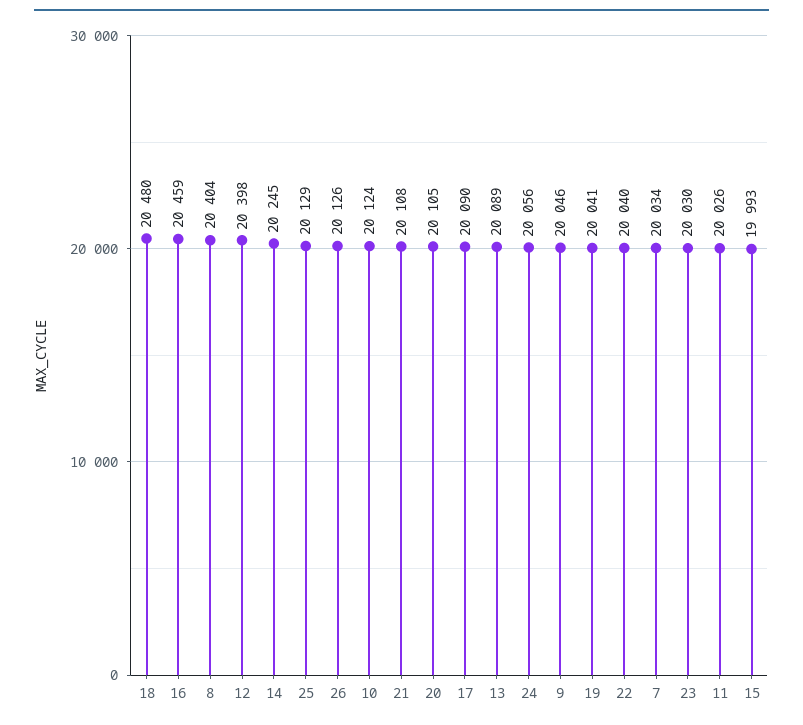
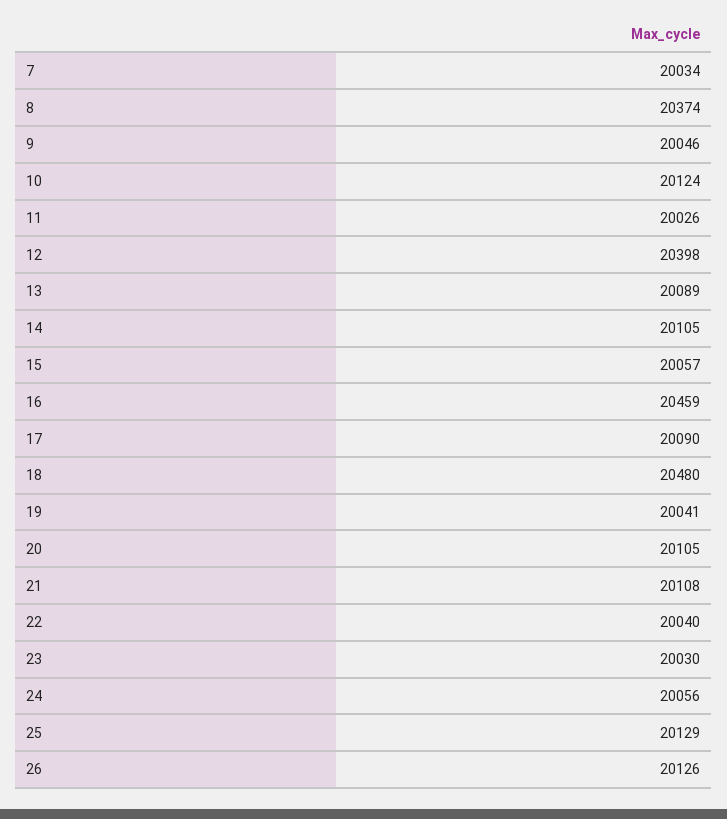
  {
    "18": 20480,
    "16": 20459,
-   "8": 20404,
+   "8": 20374,
    "12": 20398,
-   "14": 20245,
+   "14": 20105,
    "25": 20129,
    "26": 20126,
    "10": 20124,
    "21": 20108,
    "20": 20105,
    "17": 20090,
    "13": 20089,
    "24": 20056,
    "9": 20046,
    "19": 20041,
    "22": 20040,
    "7": 20034,
    "23": 20030,
    "11": 20026,
-   "15": 19993
+   "15": 20057
  }

